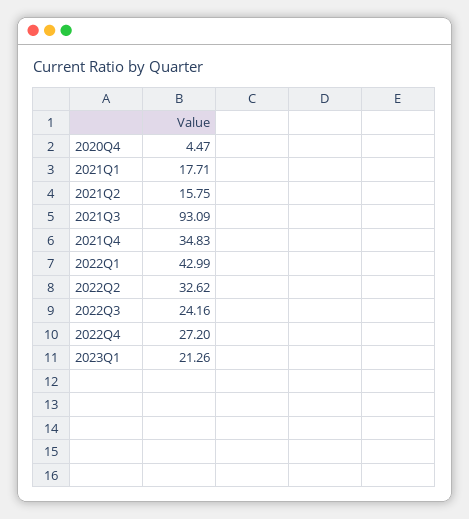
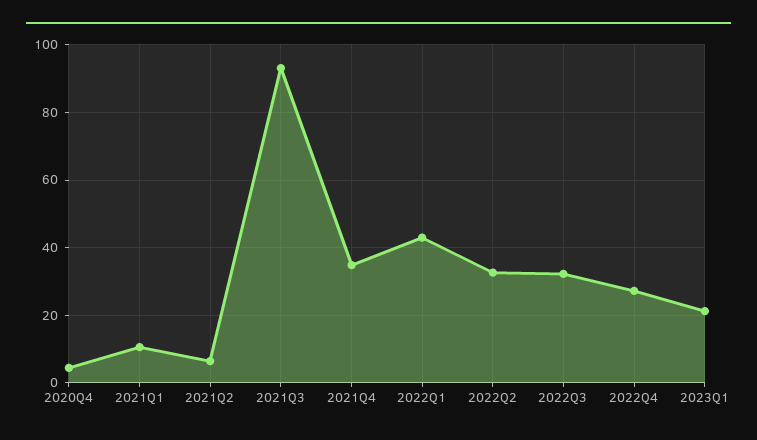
  {
    "2020Q4": 4.47,
-   "2021Q1": 17.71,
+   "2021Q1": 10,
-   "2021Q2": 15.75,
+   "2021Q2": 6,
    "2021Q3": 93.09,
    "2021Q4": 34.83,
    "2022Q1": 42.99,
    "2022Q2": 32.62,
-   "2022Q3": 24.16,
+   "2022Q3": 32,
    "2022Q4": 27.2,
    "2023Q1": 21.26
  }

